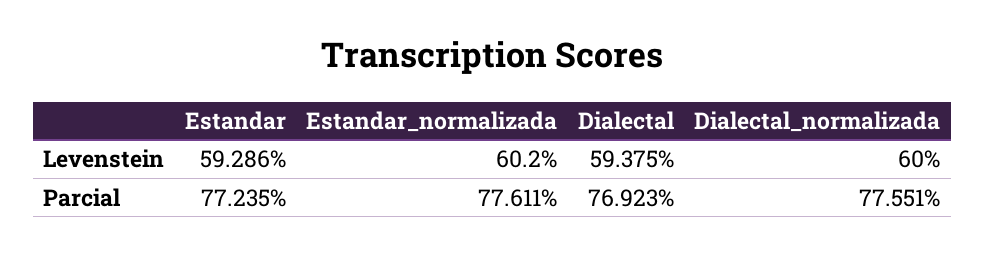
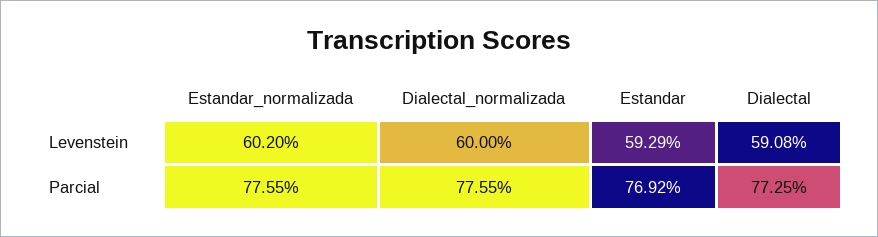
  {
    "Estandar": {
      "Levenstein": 59.286,
-     "Parcial": 77.235
+     "Parcial": 76.92
    },
    "Estandar_normalizada": {
      "Levenstein": 60.2,
-     "Parcial": 77.611
+     "Parcial": 77.55
    },
    "Dialectal": {
-     "Levenstein": 59.375,
+     "Levenstein": 59.08,
-     "Parcial": 76.923
+     "Parcial": 77.25
    },
    "Dialectal_normalizada": {
      "Levenstein": 60,
      "Parcial": 77.551
    }
  }

